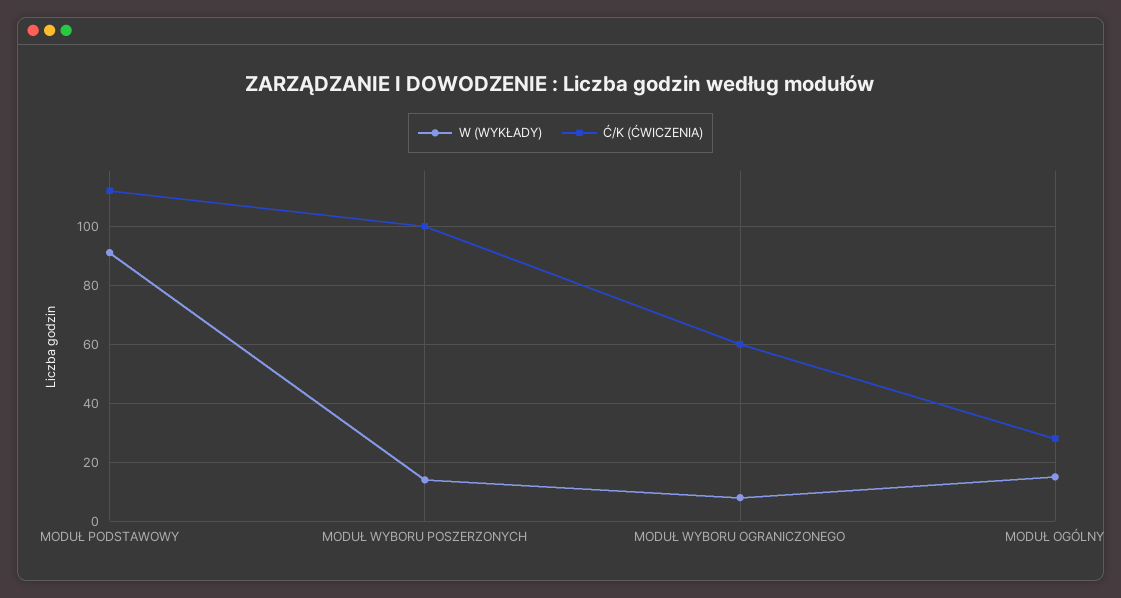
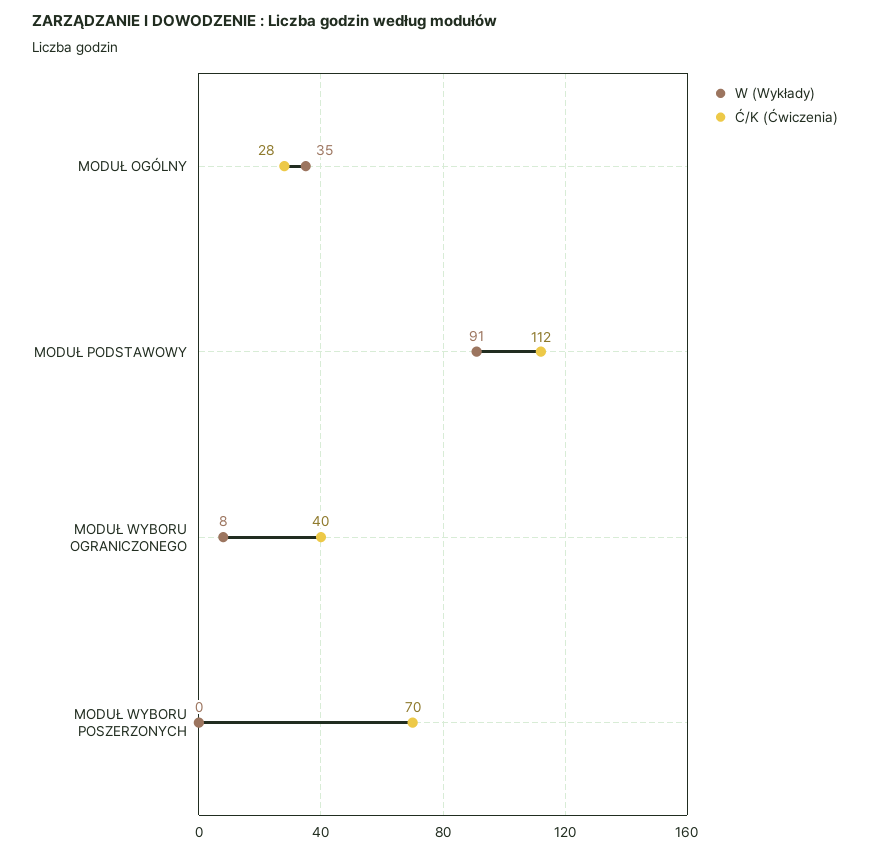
  {
    "W (WYKŁADY)": {
      "MODUŁ PODSTAWOWY": 91,
-     "MODUŁ WYBORU POSZERZONYCH": 15,
+     "MODUŁ WYBORU POSZERZONYCH": 0,
      "MODUŁ WYBORU OGRANICZONEGO": 8,
-     "MODUŁ OGÓLNY": 15
+     "MODUŁ OGÓLNY": 35
    },
    "Ć/K (ĆWICZENIA)": {
      "MODUŁ PODSTAWOWY": 112,
-     "MODUŁ WYBORU POSZERZONYCH": 100,
+     "MODUŁ WYBORU POSZERZONYCH": 70,
-     "MODUŁ WYBORU OGRANICZONEGO": 60,
+     "MODUŁ WYBORU OGRANICZONEGO": 40,
      "MODUŁ OGÓLNY": 28
    }
  }

